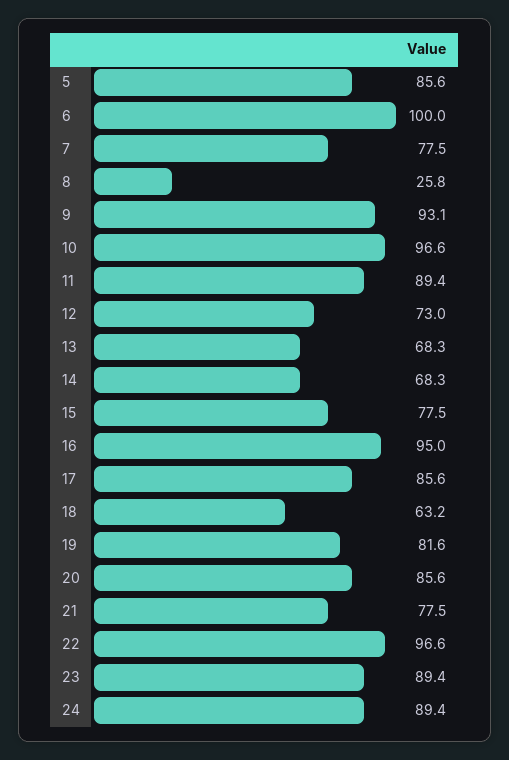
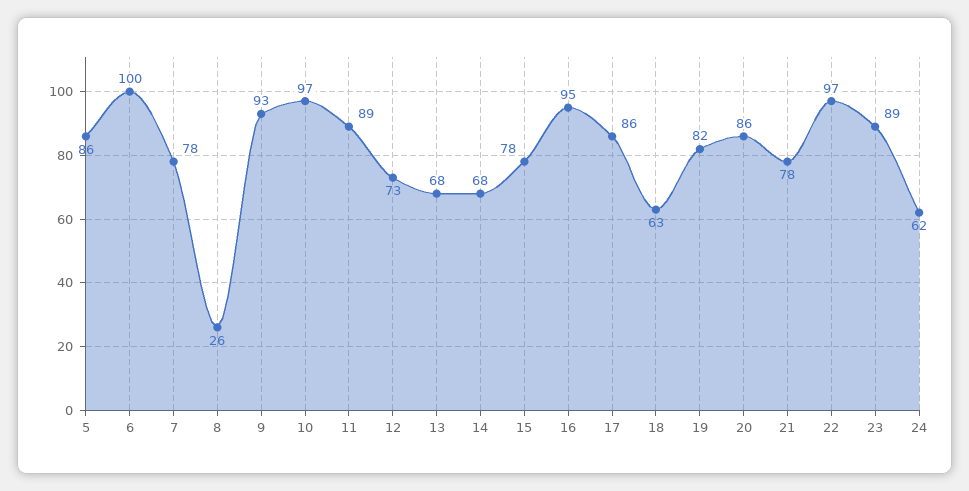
  {
    "5": 85.6,
    "6": 100,
    "7": 77.5,
    "8": 25.8,
    "9": 93.1,
    "10": 96.6,
    "11": 89.4,
    "12": 73,
    "13": 68.3,
    "14": 68.3,
    "15": 77.5,
    "16": 95,
    "17": 85.6,
    "18": 63.2,
    "19": 81.6,
    "20": 85.6,
    "21": 77.5,
    "22": 96.6,
    "23": 89.4,
-   "24": 89.4
+   "24": 62
  }

